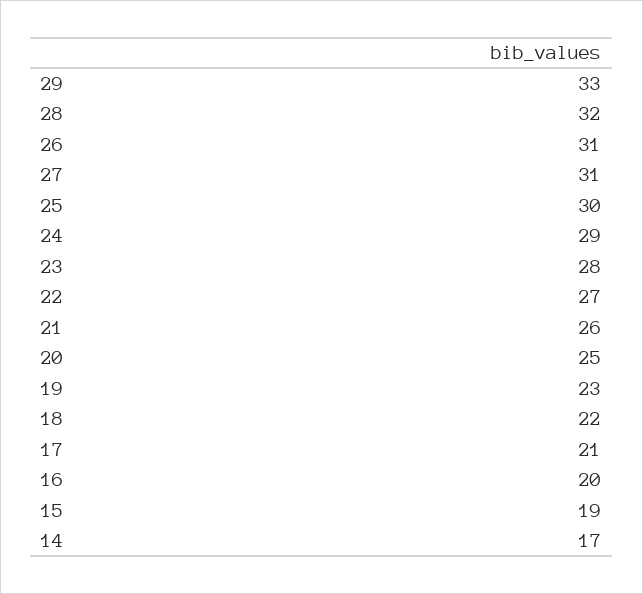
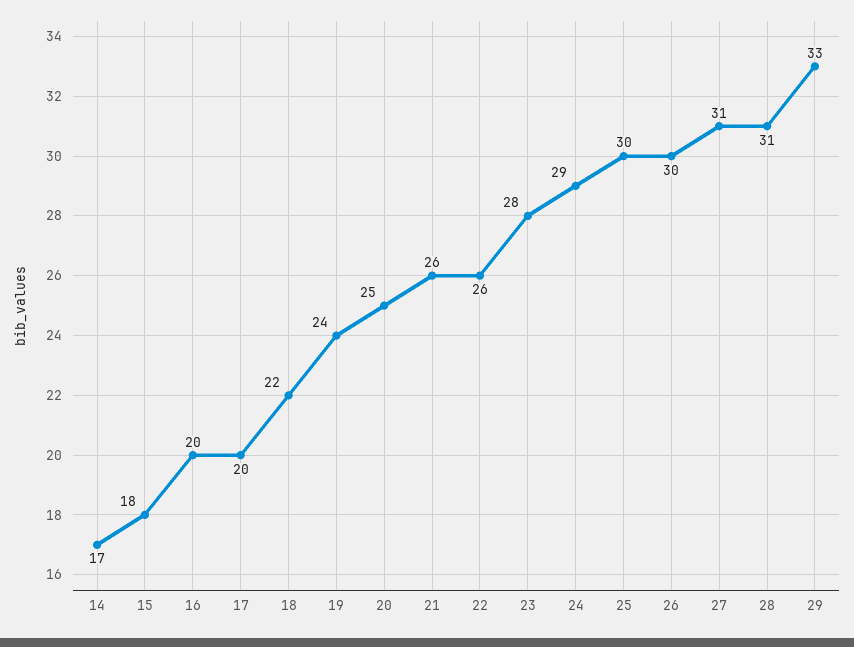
  {
    "29": 33,
-   "28": 32,
+   "28": 31,
-   "26": 31,
+   "26": 30,
    "27": 31,
    "25": 30,
    "24": 29,
    "23": 28,
-   "22": 27,
+   "22": 26,
    "21": 26,
    "20": 25,
-   "19": 23,
+   "19": 24,
    "18": 22,
-   "17": 21,
+   "17": 20,
    "16": 20,
-   "15": 19,
+   "15": 18,
    "14": 17
  }

